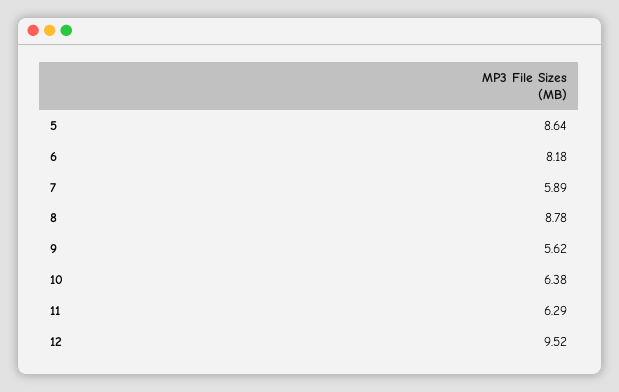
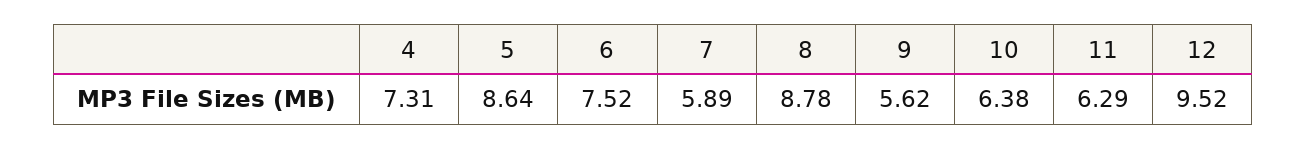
  {
    "5": 8.64,
-   "6": 8.18,
+   "6": 7.52,
    "7": 5.89,
    "8": 8.78,
    "9": 5.62,
    "10": 6.38,
    "11": 6.29,
-   "12": 9.52
+   "12": 9.52,
+   "4": 7.31
  }

